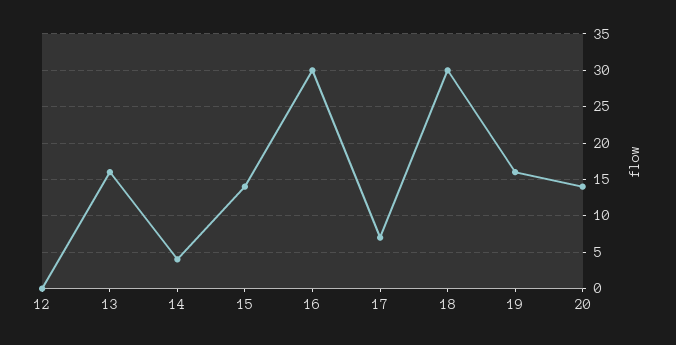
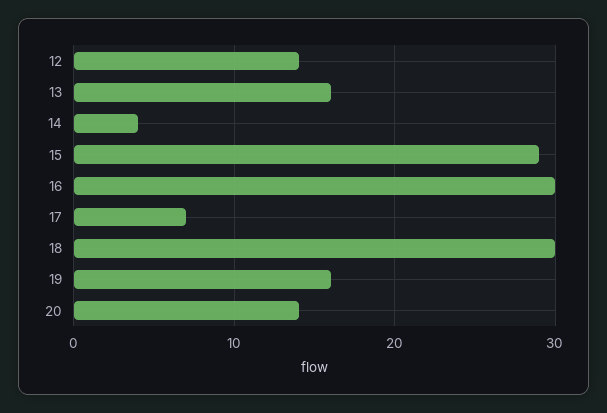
  {
-   "12": 0,
+   "12": 14,
    "13": 16,
    "14": 4,
-   "15": 14,
+   "15": 29,
    "16": 30,
    "17": 7,
    "18": 30,
    "19": 16,
    "20": 14
  }

